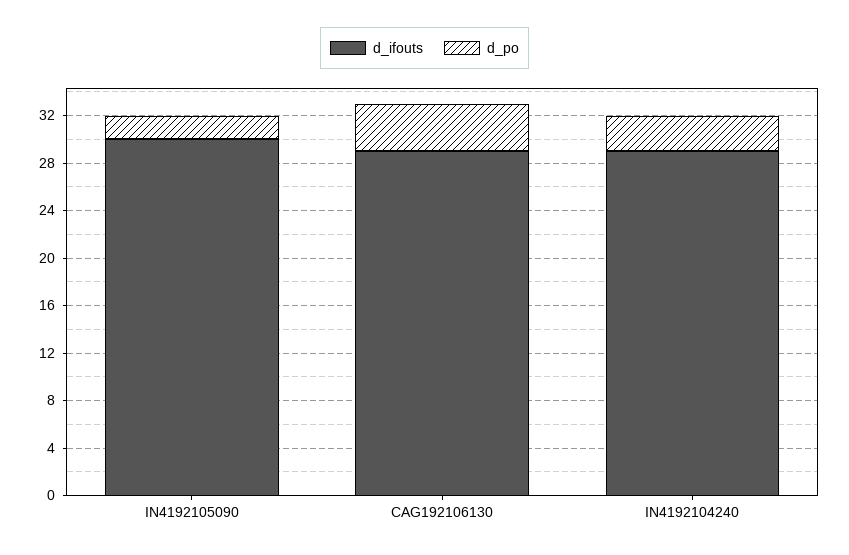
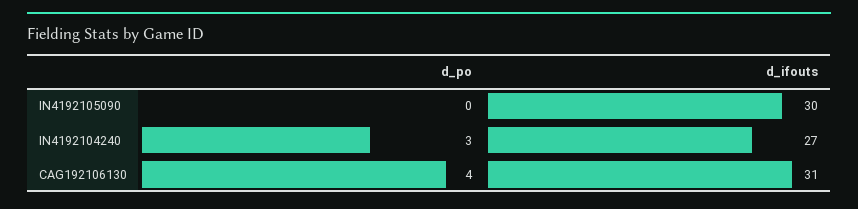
  {
    "d_ifouts": {
      "IN4192105090": 30,
-     "CAG192106130": 29,
+     "CAG192106130": 31,
-     "IN4192104240": 29
+     "IN4192104240": 27
    },
    "d_po": {
-     "IN4192105090": 2,
+     "IN4192105090": 0,
      "CAG192106130": 4,
      "IN4192104240": 3
    }
  }

